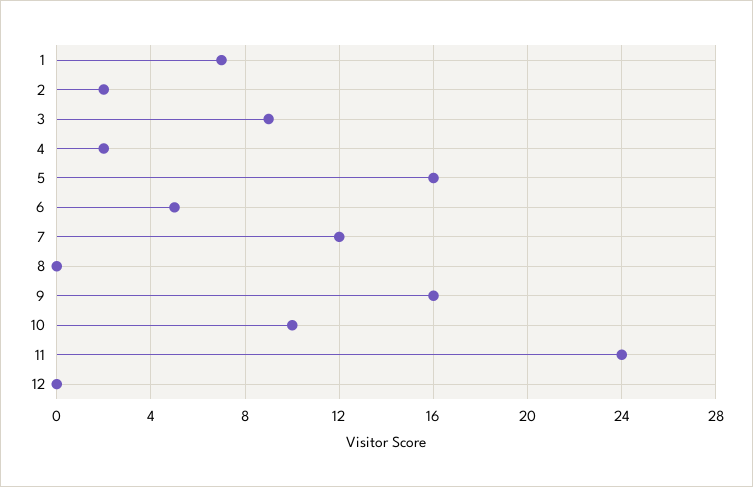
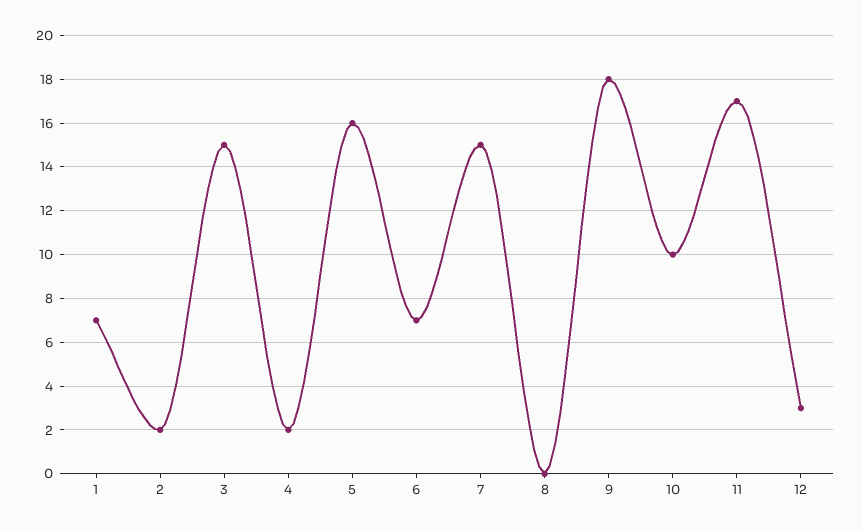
  {
    "1": 7,
    "2": 2,
-   "3": 9,
+   "3": 15,
    "4": 2,
    "5": 16,
-   "6": 5,
+   "6": 7,
-   "7": 12,
+   "7": 15,
    "8": 0,
-   "9": 16,
+   "9": 18,
    "10": 10,
-   "11": 24,
+   "11": 17,
-   "12": 0
+   "12": 3
  }

